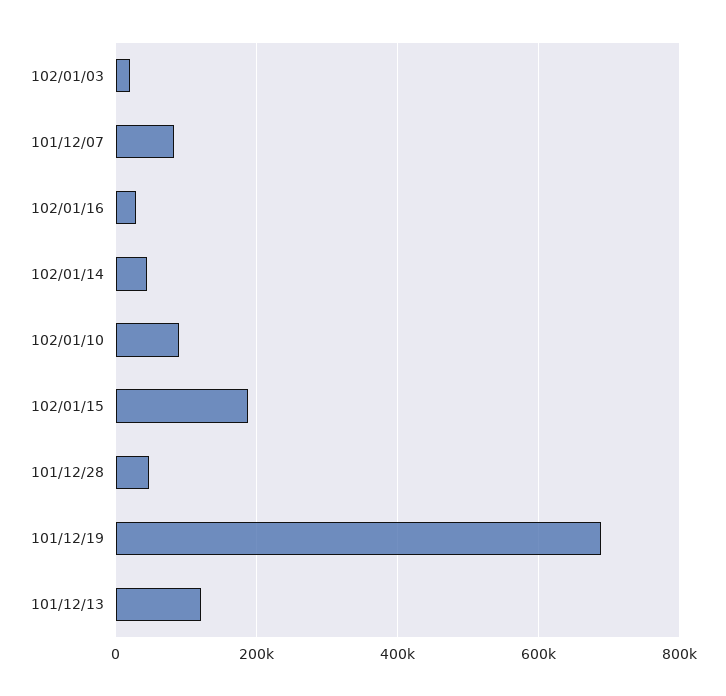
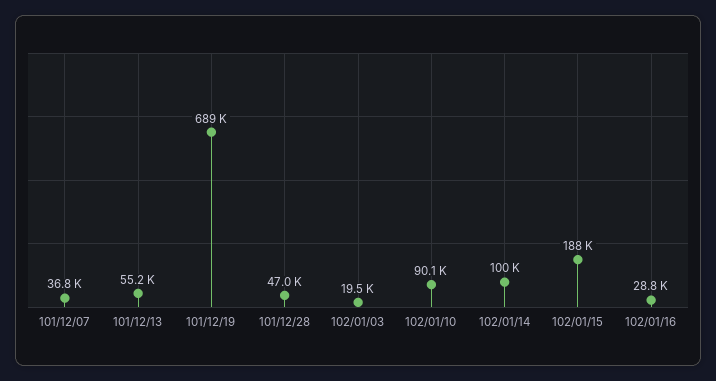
  {
    "102/01/03": 19500,
-   "101/12/07": 80000,
+   "101/12/07": 36800,
    "102/01/16": 28800,
-   "102/01/14": 40000,
+   "102/01/14": 100000,
    "102/01/10": 90100,
    "102/01/15": 188000,
    "101/12/28": 47000,
    "101/12/19": 689000,
-   "101/12/13": 120000
+   "101/12/13": 55200
  }

